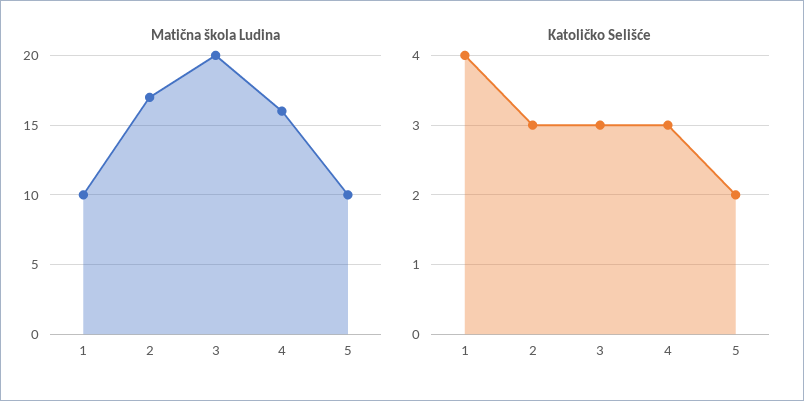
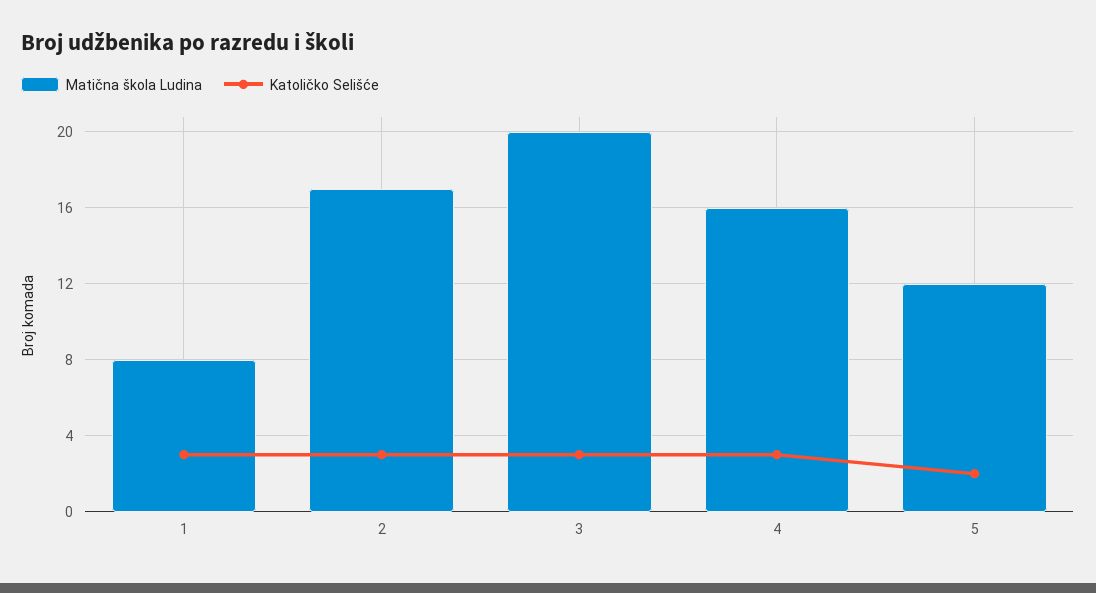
  {
    "Matična škola Ludina": {
-     "1": 10,
+     "1": 8,
      "2": 17,
      "3": 20,
      "4": 16,
-     "5": 10
+     "5": 12
    },
    "Katoličko Selišće": {
-     "1": 4,
+     "1": 3,
      "2": 3,
      "3": 3,
      "4": 3,
      "5": 2
    }
  }

